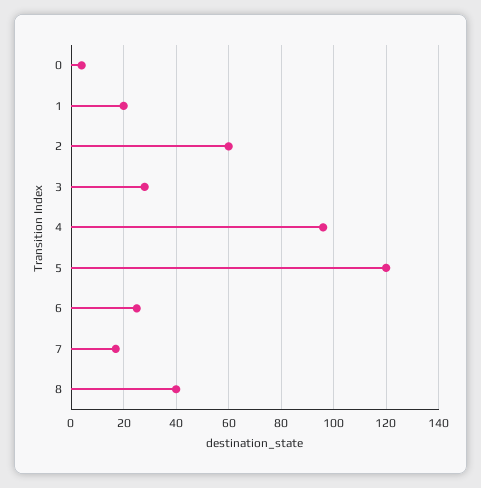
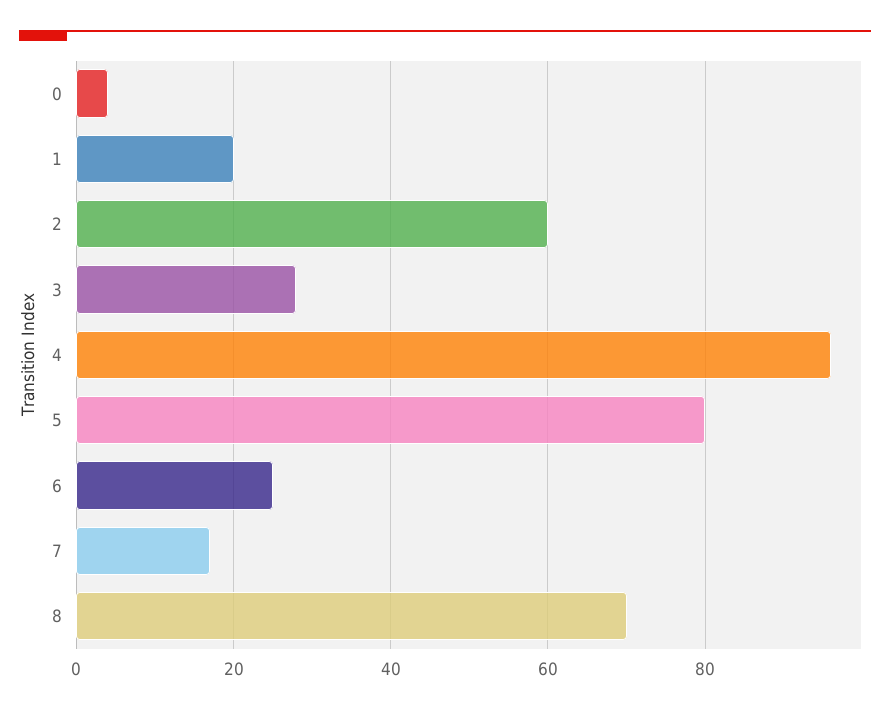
  {
    "0": 5,
    "1": 20,
    "2": 60,
    "3": 30,
    "4": 95,
-   "5": 120,
+   "5": 80,
    "6": 25,
    "7": 15,
-   "8": 40
+   "8": 70
  }

